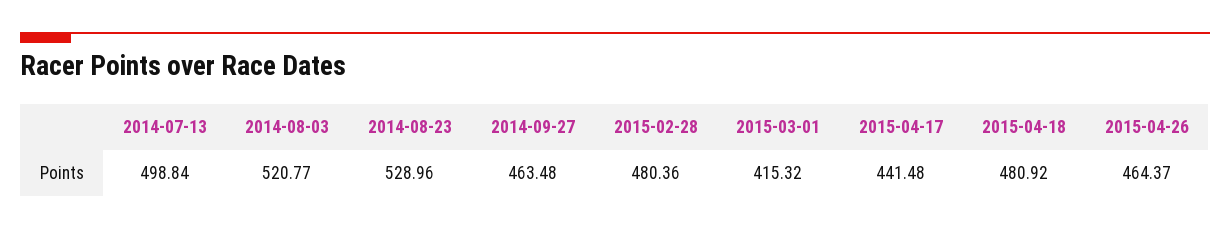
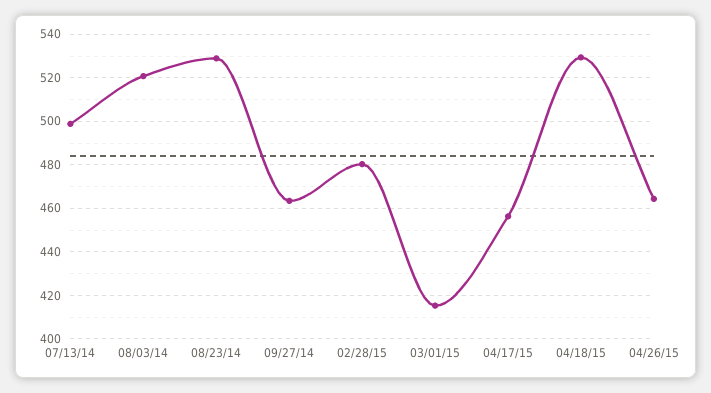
  {
    "2014-07-13": 498.84,
    "2014-08-03": 520.77,
    "2014-08-23": 528.96,
    "2014-09-27": 463.48,
    "2015-02-28": 480.36,
    "2015-03-01": 415.32,
-   "2015-04-17": 441.48,
+   "2015-04-17": 455,
-   "2015-04-18": 480.92,
+   "2015-04-18": 530,
    "2015-04-26": 464.37
  }

